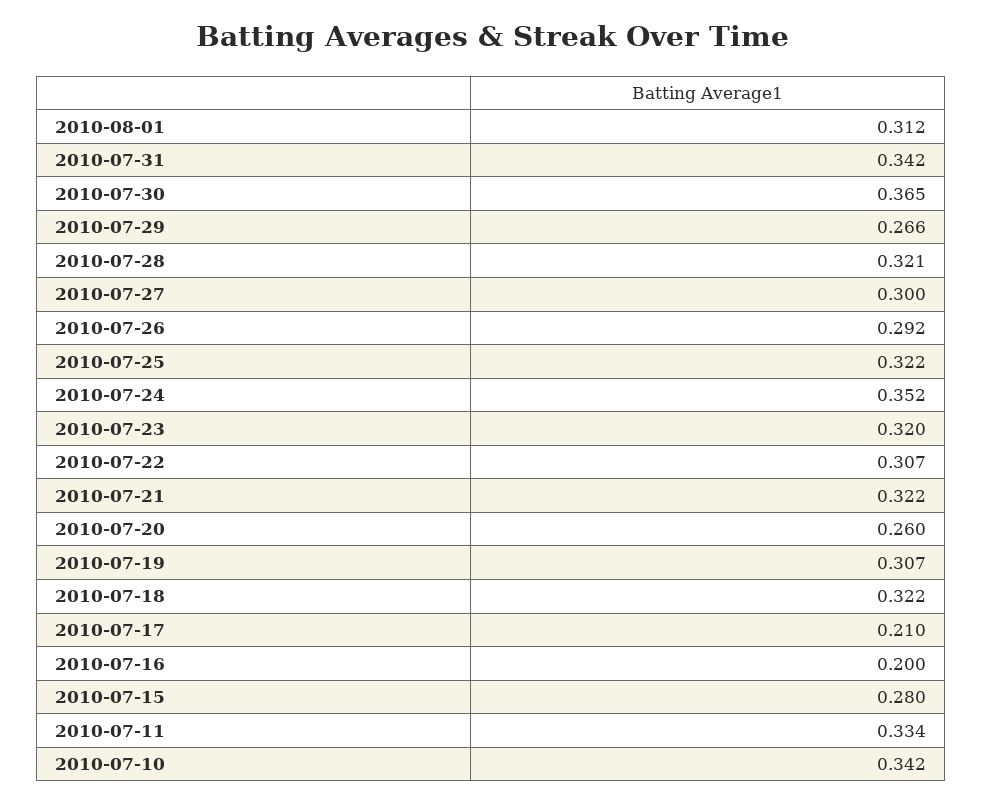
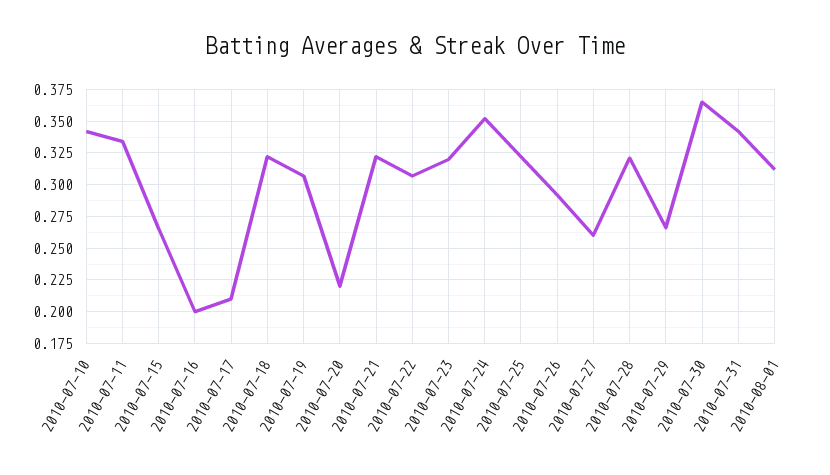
  {
    "2010-08-01": 0.312,
    "2010-07-31": 0.342,
    "2010-07-30": 0.365,
    "2010-07-29": 0.266,
    "2010-07-28": 0.321,
-   "2010-07-27": 0.3,
+   "2010-07-27": 0.26,
    "2010-07-26": 0.292,
    "2010-07-25": 0.322,
    "2010-07-24": 0.352,
    "2010-07-23": 0.32,
    "2010-07-22": 0.307,
    "2010-07-21": 0.322,
-   "2010-07-20": 0.26,
+   "2010-07-20": 0.22,
    "2010-07-19": 0.307,
    "2010-07-18": 0.322,
    "2010-07-17": 0.21,
    "2010-07-16": 0.2,
-   "2010-07-15": 0.28,
+   "2010-07-15": 0.265,
    "2010-07-11": 0.334,
    "2010-07-10": 0.342
  }

